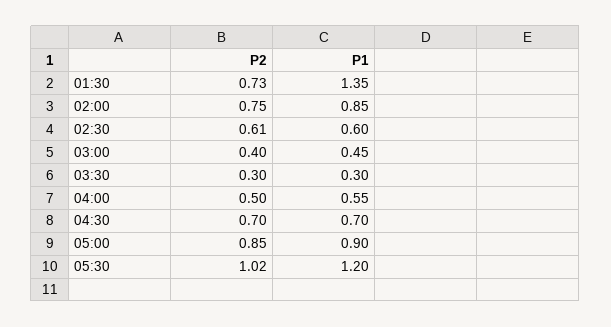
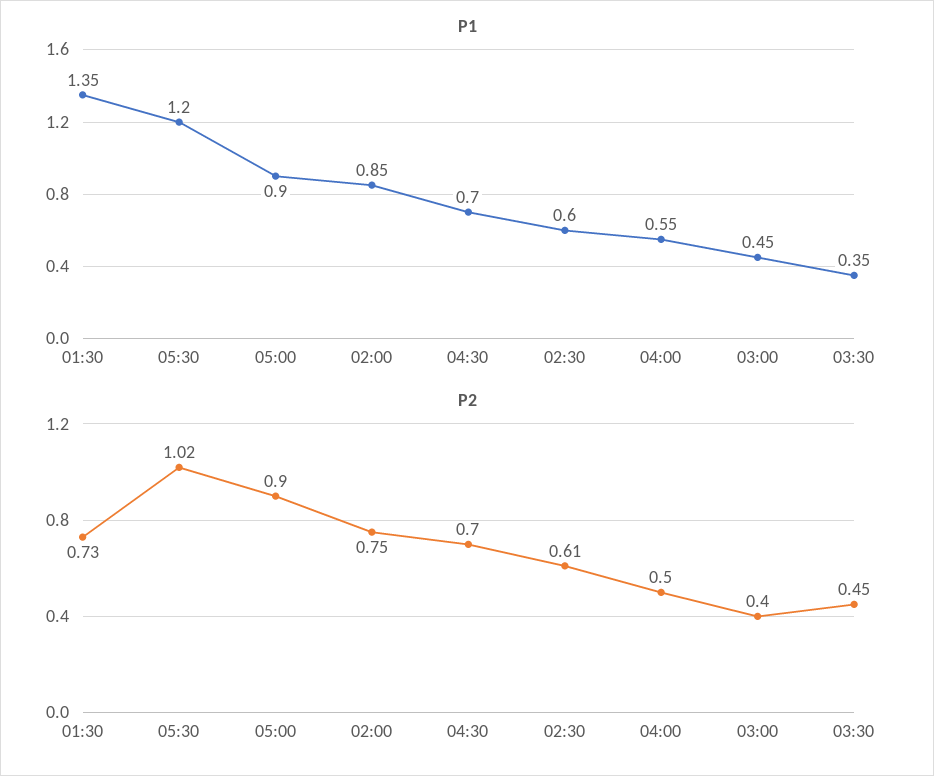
  {
    "P2": {
      "01:30": 0.73,
      "02:00": 0.75,
      "02:30": 0.61,
      "03:00": 0.4,
-     "03:30": 0.3,
+     "03:30": 0.45,
      "04:00": 0.5,
      "04:30": 0.7,
-     "05:00": 0.85,
+     "05:00": 0.9,
      "05:30": 1.02
    },
    "P1": {
      "01:30": 1.35,
      "02:00": 0.85,
      "02:30": 0.6,
      "03:00": 0.45,
-     "03:30": 0.3,
+     "03:30": 0.35,
      "04:00": 0.55,
      "04:30": 0.7,
      "05:00": 0.9,
      "05:30": 1.2
    }
  }

